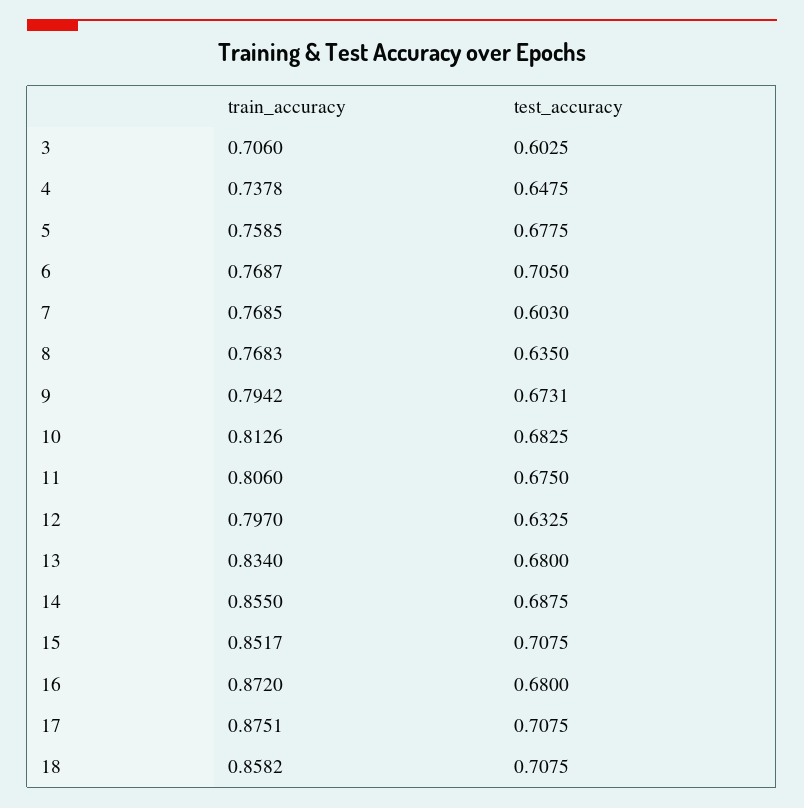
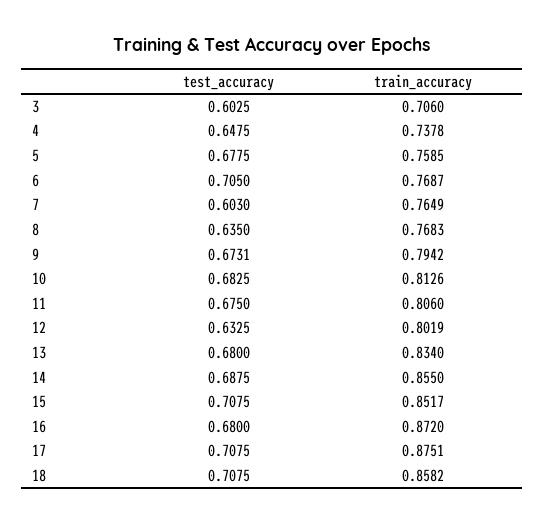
  {
    "train_accuracy": {
      "3": 0.706,
      "4": 0.7378,
      "5": 0.7585,
      "6": 0.7687,
-     "7": 0.7685,
+     "7": 0.7649,
      "8": 0.7683,
      "9": 0.7942,
      "10": 0.8126,
      "11": 0.806,
-     "12": 0.797,
+     "12": 0.8019,
      "13": 0.834,
      "14": 0.855,
      "15": 0.8517,
      "16": 0.872,
      "17": 0.8751,
      "18": 0.8582
    },
    "test_accuracy": {
      "3": 0.6025,
      "4": 0.6475,
      "5": 0.6775,
      "6": 0.705,
      "7": 0.603,
      "8": 0.635,
      "9": 0.6731,
      "10": 0.6825,
      "11": 0.675,
      "12": 0.6325,
      "13": 0.68,
      "14": 0.6875,
      "15": 0.7075,
      "16": 0.68,
      "17": 0.7075,
      "18": 0.7075
    }
  }

